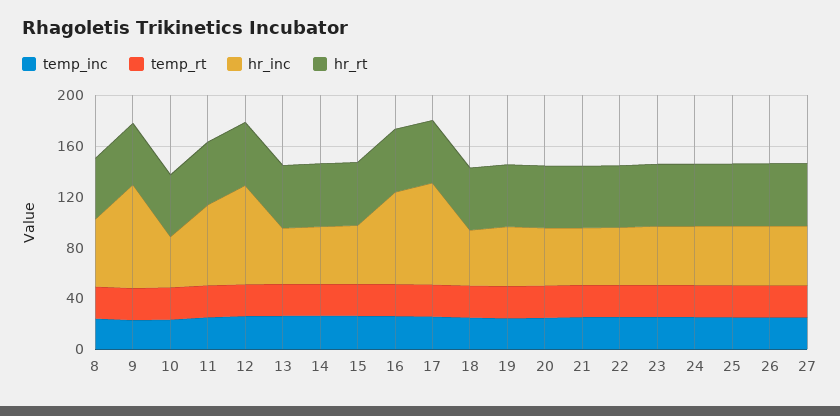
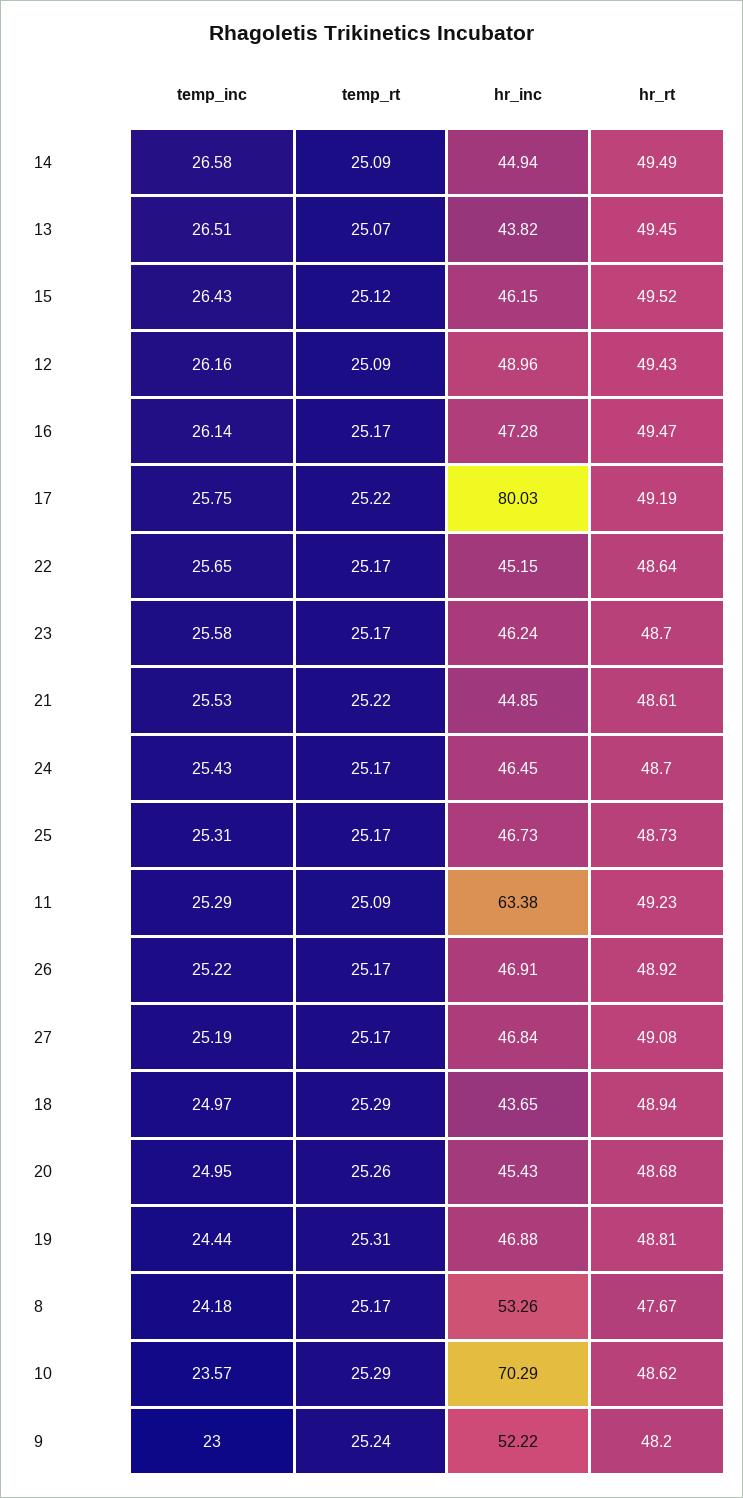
  {
    "temp_inc": {
      "8": 24.18,
      "9": 23,
      "10": 23.57,
      "11": 25.29,
      "12": 26.16,
      "13": 26.51,
      "14": 26.58,
      "15": 26.43,
      "16": 26.14,
      "17": 25.75,
      "18": 24.97,
      "19": 24.44,
      "20": 24.95,
      "21": 25.53,
      "22": 25.65,
      "23": 25.58,
      "24": 25.43,
      "25": 25.31,
      "26": 25.22,
      "27": 25.19
    },
    "temp_rt": {
      "8": 25.17,
      "9": 25.24,
      "10": 25.29,
      "11": 25.09,
      "12": 25.09,
      "13": 25.07,
      "14": 25.09,
      "15": 25.12,
      "16": 25.17,
      "17": 25.22,
      "18": 25.29,
      "19": 25.31,
      "20": 25.26,
      "21": 25.22,
      "22": 25.17,
      "23": 25.17,
      "24": 25.17,
      "25": 25.17,
      "26": 25.17,
      "27": 25.17
    },
    "hr_inc": {
      "8": 53.26,
-     "9": 80,
+     "9": 52.22,
-     "10": 40,
+     "10": 70.29,
      "11": 63.38,
-     "12": 80,
+     "12": 48.96,
      "13": 43.82,
      "14": 44.94,
      "15": 46.15,
-     "16": 70,
+     "16": 47.28,
      "17": 80.03,
      "18": 43.65,
      "19": 46.88,
      "20": 45.43,
      "21": 44.85,
      "22": 45.15,
      "23": 46.24,
      "24": 46.45,
      "25": 46.73,
      "26": 46.91,
      "27": 46.84
    },
    "hr_rt": {
      "8": 47.67,
      "9": 48.2,
      "10": 48.62,
      "11": 49.23,
      "12": 49.43,
      "13": 49.45,
      "14": 49.49,
      "15": 49.52,
      "16": 49.47,
      "17": 49.19,
      "18": 48.94,
      "19": 48.81,
      "20": 48.68,
      "21": 48.61,
      "22": 48.64,
      "23": 48.7,
      "24": 48.7,
      "25": 48.73,
      "26": 48.92,
      "27": 49.08
    }
  }

